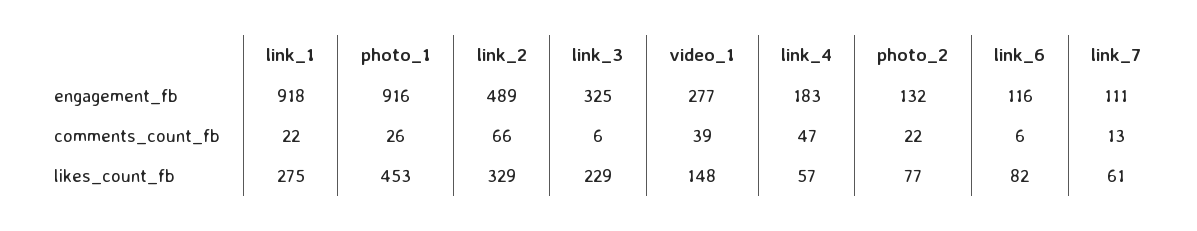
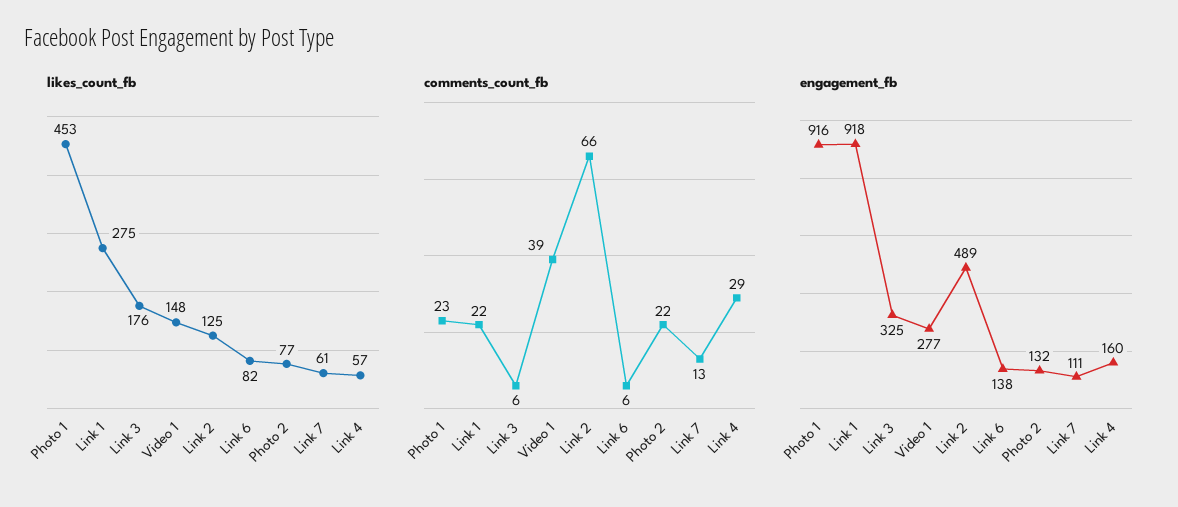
  {
    "engagement_fb": {
      "link_1": 918,
      "photo_1": 916,
      "link_2": 489,
      "link_3": 325,
      "video_1": 277,
-     "link_4": 183,
+     "link_4": 160,
      "photo_2": 132,
-     "link_6": 116,
+     "link_6": 138,
      "link_7": 111
    },
    "comments_count_fb": {
      "link_1": 22,
-     "photo_1": 26,
+     "photo_1": 23,
      "link_2": 66,
      "link_3": 6,
      "video_1": 39,
-     "link_4": 47,
+     "link_4": 29,
      "photo_2": 22,
      "link_6": 6,
      "link_7": 13
    },
    "likes_count_fb": {
      "link_1": 275,
      "photo_1": 453,
-     "link_2": 329,
+     "link_2": 125,
-     "link_3": 229,
+     "link_3": 176,
      "video_1": 148,
      "link_4": 57,
      "photo_2": 77,
      "link_6": 82,
      "link_7": 61
    }
  }

